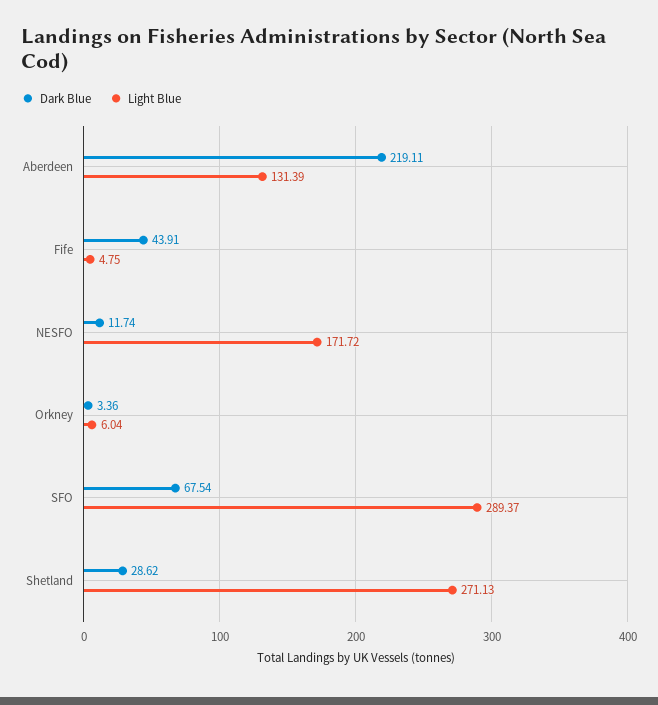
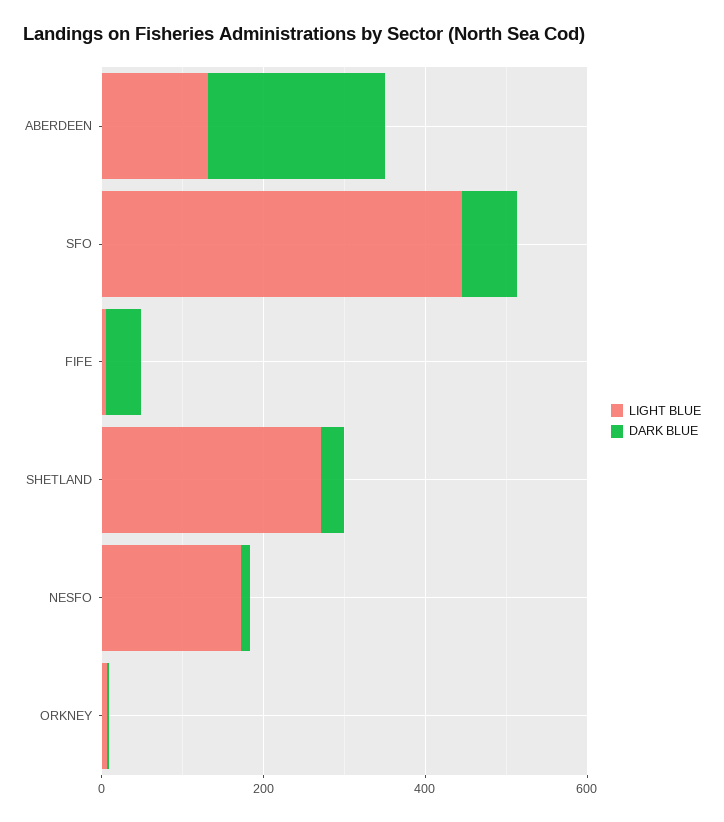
  {
    "Dark Blue": {
      "Aberdeen": 219.11,
      "Fife": 43.91,
      "NESFO": 11.74,
      "Orkney": 3.36,
      "SFO": 67.54,
      "Shetland": 28.62
    },
    "Light Blue": {
      "Aberdeen": 131.39,
      "Fife": 4.75,
      "NESFO": 171.72,
      "Orkney": 6.04,
-     "SFO": 289.37,
+     "SFO": 450,
      "Shetland": 271.13
    }
  }

